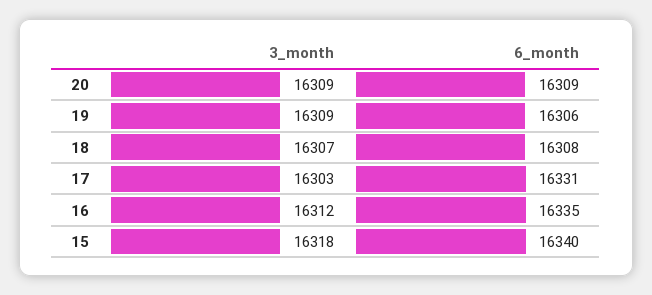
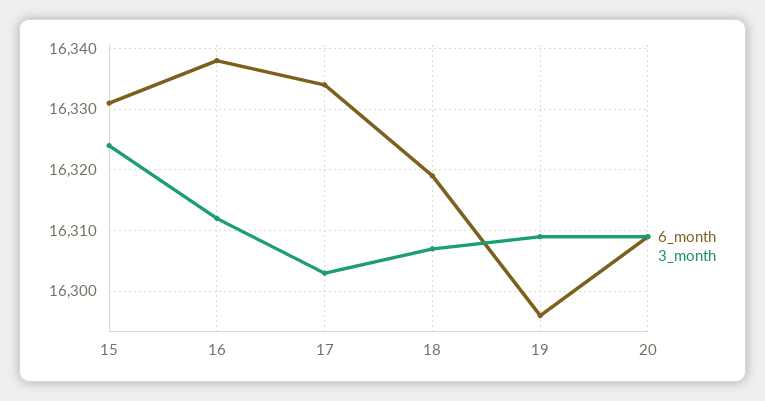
  {
    "3_month": {
      "20": 16309,
      "19": 16309,
      "18": 16307,
      "17": 16303,
      "16": 16312,
-     "15": 16318
+     "15": 16324
    },
    "6_month": {
      "20": 16309,
-     "19": 16306,
+     "19": 16296,
-     "18": 16308,
+     "18": 16319,
-     "17": 16331,
+     "17": 16334,
-     "16": 16335,
+     "16": 16338,
-     "15": 16340
+     "15": 16331
    }
  }

